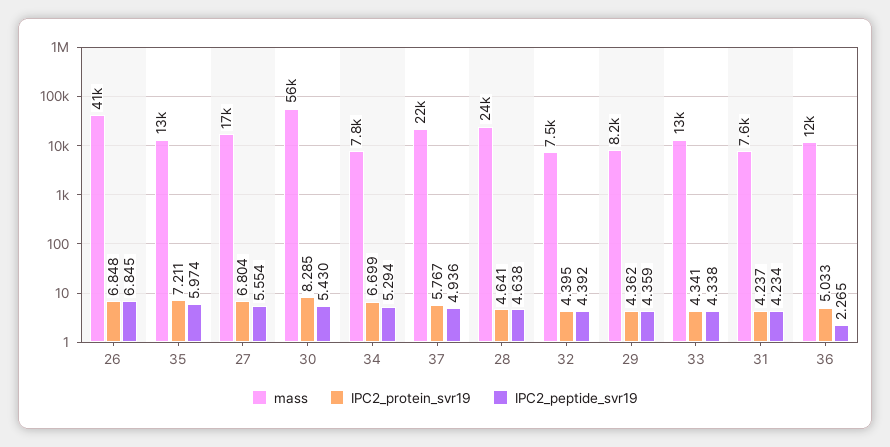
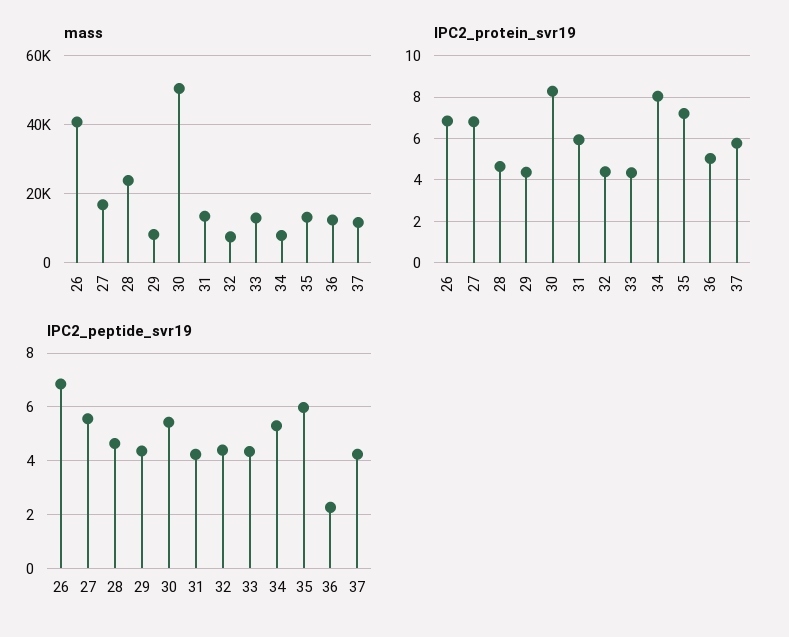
  {
    "mass": {
      "26": 41000,
      "35": 13000,
      "27": 17000,
-     "30": 56000,
+     "30": 50000,
      "34": 7800,
-     "37": 22000,
+     "37": 12000,
      "28": 24000,
      "32": 7500,
      "29": 8200,
      "33": 13000,
-     "31": 7600,
+     "31": 14000,
      "36": 12000
    },
    "IPC2_protein_svr19": {
      "26": 6.848,
      "35": 7.211,
      "27": 6.804,
      "30": 8.285,
-     "34": 6.699,
+     "34": 8,
      "37": 5.767,
      "28": 4.641,
      "32": 4.395,
      "29": 4.362,
      "33": 4.341,
-     "31": 4.237,
+     "31": 6,
      "36": 5.033
    },
    "IPC2_peptide_svr19": {
      "26": 6.845,
      "35": 5.974,
      "27": 5.554,
      "30": 5.43,
      "34": 5.294,
-     "37": 4.936,
+     "37": 4.25,
      "28": 4.638,
      "32": 4.392,
      "29": 4.359,
      "33": 4.338,
      "31": 4.234,
      "36": 2.265
    }
  }

